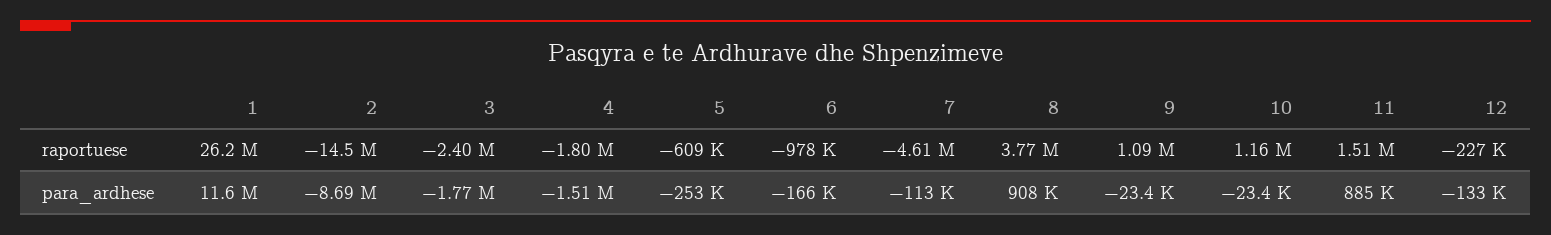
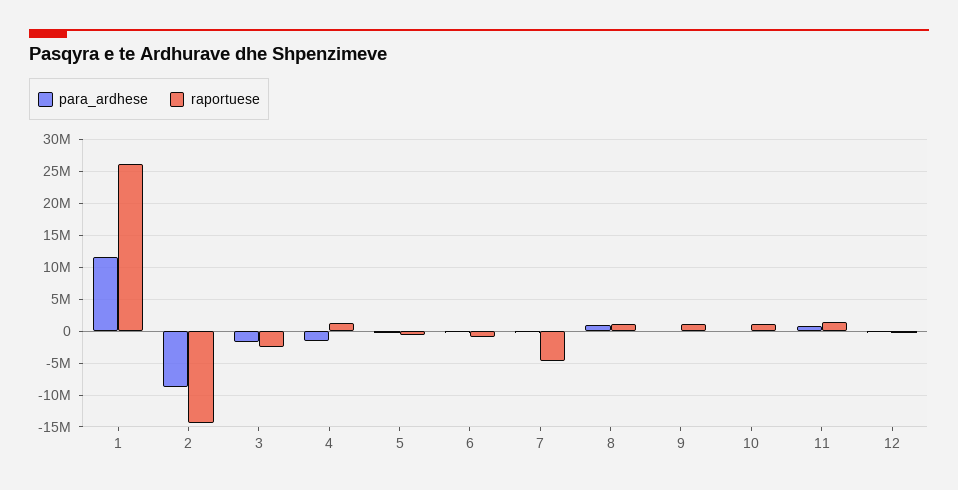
  {
    "raportuese": {
      "1": 26200000,
      "2": -14500000,
      "3": -2400000,
-     "4": -1800000,
+     "4": 1000000,
      "5": -609000,
      "6": -978000,
      "7": -4610000,
-     "8": 3770000,
+     "8": 1000000,
      "9": 1090000,
      "10": 1160000,
      "11": 1510000,
      "12": -227000
    },
    "para_ardhese": {
      "1": 11600000,
      "2": -8690000,
      "3": -1770000,
      "4": -1510000,
      "5": -253000,
      "6": -166000,
      "7": -113000,
      "8": 908000,
      "9": -23400,
      "10": -23400,
      "11": 885000,
      "12": -133000
    }
  }

